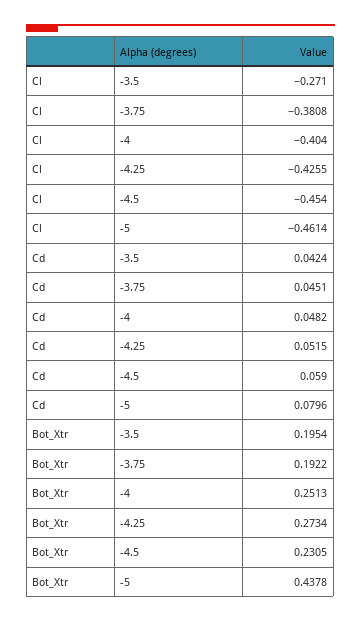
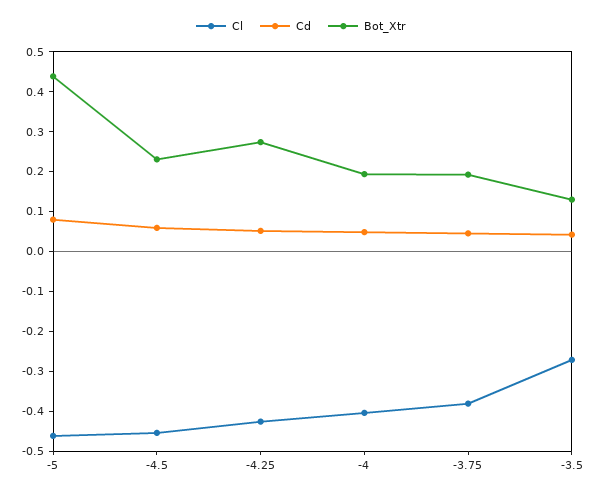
  {
    "Cl": {
      "-3.5": -0.271,
      "-3.75": -0.3808,
      "-4": -0.404,
      "-4.25": -0.4255,
      "-4.5": -0.454,
      "-5": -0.4614
    },
    "Cd": {
      "-3.5": 0.0424,
      "-3.75": 0.0451,
      "-4": 0.0482,
      "-4.25": 0.0515,
      "-4.5": 0.059,
      "-5": 0.0796
    },
    "Bot_Xtr": {
-     "-3.5": 0.1954,
+     "-3.5": 0.125,
      "-3.75": 0.1922,
-     "-4": 0.2513,
+     "-4": 0.2,
      "-4.25": 0.2734,
      "-4.5": 0.2305,
      "-5": 0.4378
    }
  }

